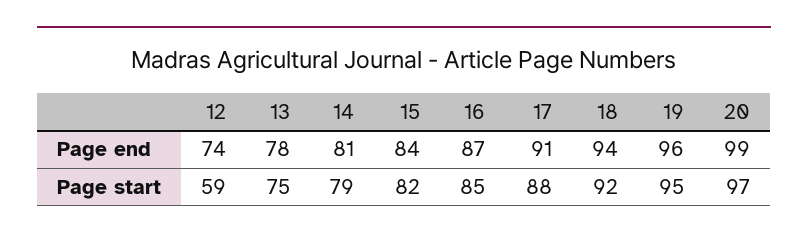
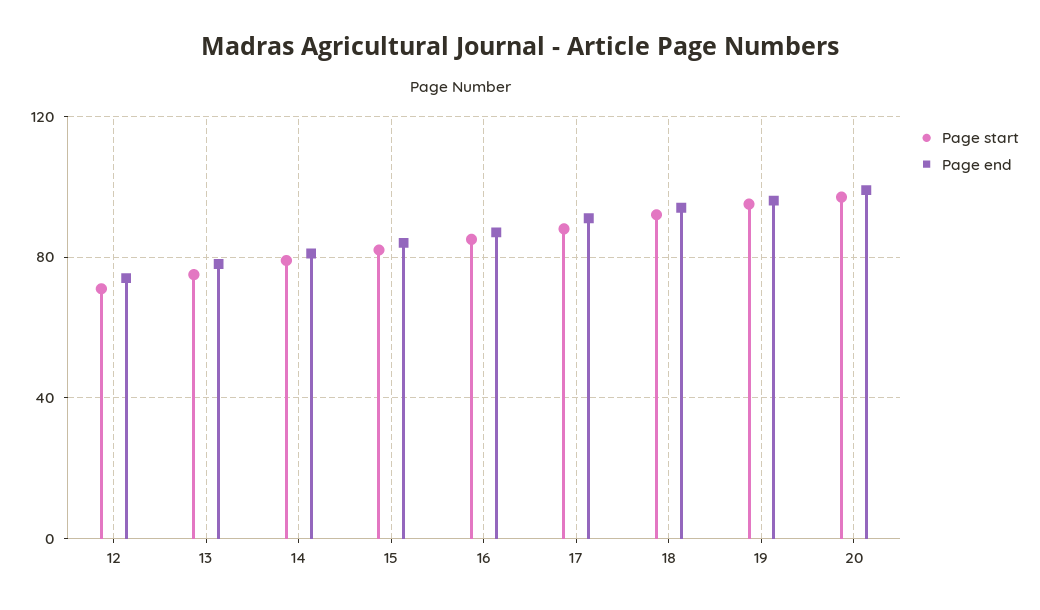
  {
    "Page end": {
      "12": 74,
      "13": 78,
      "14": 81,
      "15": 84,
      "16": 87,
      "17": 91,
      "18": 94,
      "19": 96,
      "20": 99
    },
    "Page start": {
-     "12": 59,
+     "12": 70,
      "13": 75,
      "14": 79,
      "15": 82,
      "16": 85,
      "17": 88,
      "18": 92,
      "19": 95,
      "20": 97
    }
  }

